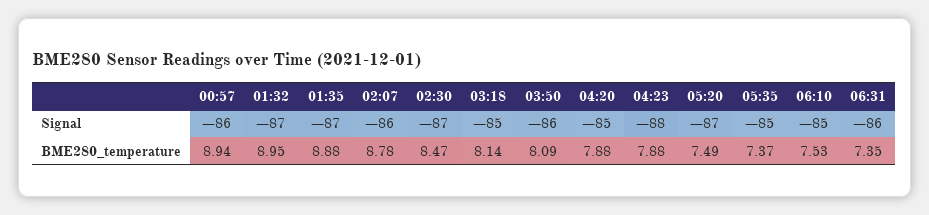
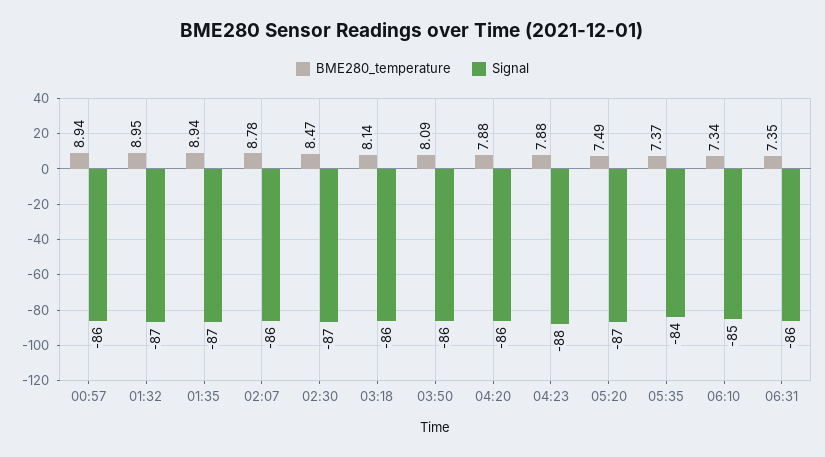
  {
    "Signal": {
      "00:57": -86,
      "01:32": -87,
      "01:35": -87,
      "02:07": -86,
      "02:30": -87,
-     "03:18": -85,
+     "03:18": -86,
      "03:50": -86,
-     "04:20": -85,
+     "04:20": -86,
      "04:23": -88,
      "05:20": -87,
-     "05:35": -85,
+     "05:35": -84,
      "06:10": -85,
      "06:31": -86
    },
    "BME280_temperature": {
      "00:57": 8.94,
      "01:32": 8.95,
-     "01:35": 8.88,
+     "01:35": 8.94,
      "02:07": 8.78,
      "02:30": 8.47,
      "03:18": 8.14,
      "03:50": 8.09,
      "04:20": 7.88,
      "04:23": 7.88,
      "05:20": 7.49,
      "05:35": 7.37,
-     "06:10": 7.53,
+     "06:10": 7.34,
      "06:31": 7.35
    }
  }

